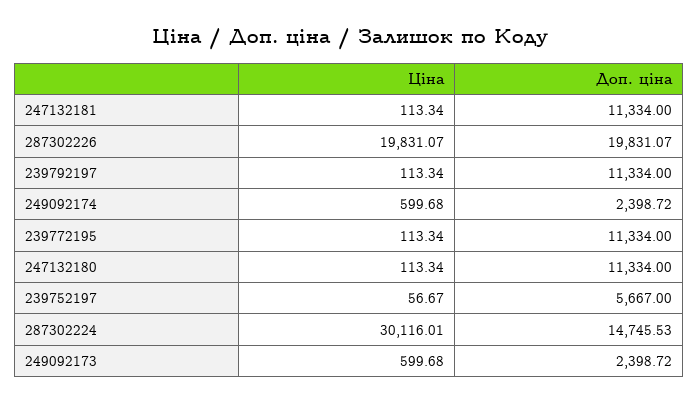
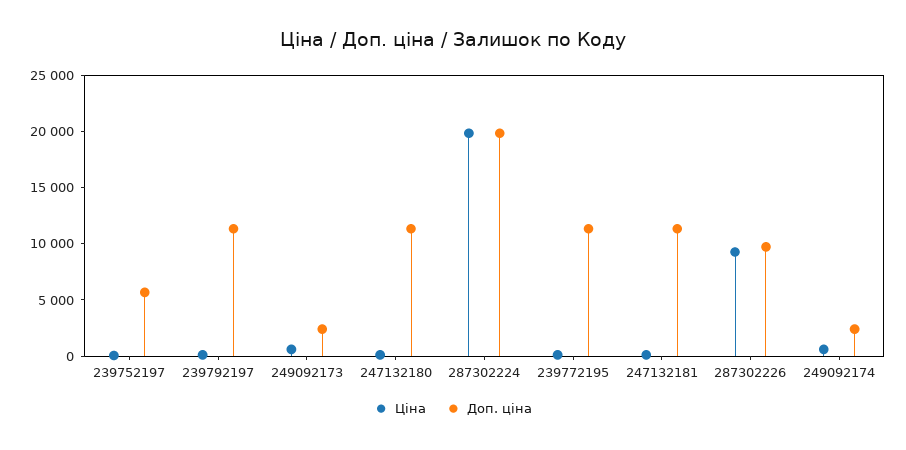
  {
    "Ціна": {
      "247132181": 113.34,
-     "287302226": 19831.07,
+     "287302226": 9000,
      "239792197": 113.34,
      "249092174": 599.68,
      "239772195": 113.34,
      "247132180": 113.34,
      "239752197": 56.67,
-     "287302224": 30116.01,
+     "287302224": 20000,
      "249092173": 599.68
    },
    "Доп. ціна": {
      "247132181": 11334,
-     "287302226": 19831.07,
+     "287302226": 10000,
      "239792197": 11334,
      "249092174": 2398.72,
      "239772195": 11334,
      "247132180": 11334,
      "239752197": 5667,
-     "287302224": 14745.53,
+     "287302224": 20000,
      "249092173": 2398.72
    }
  }

